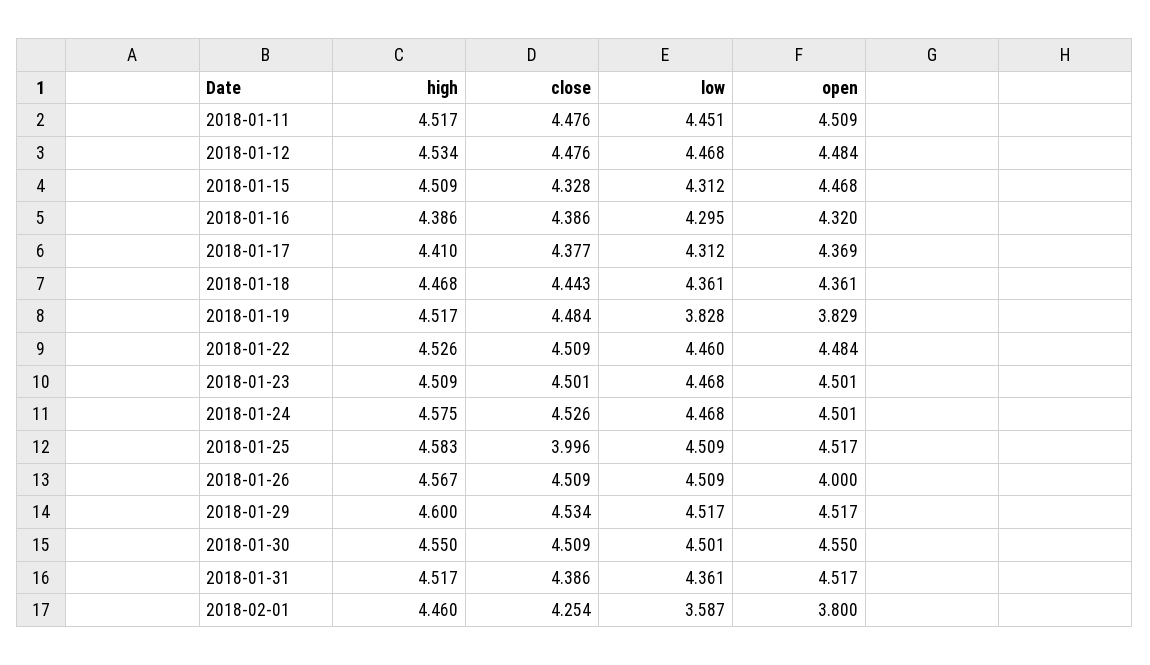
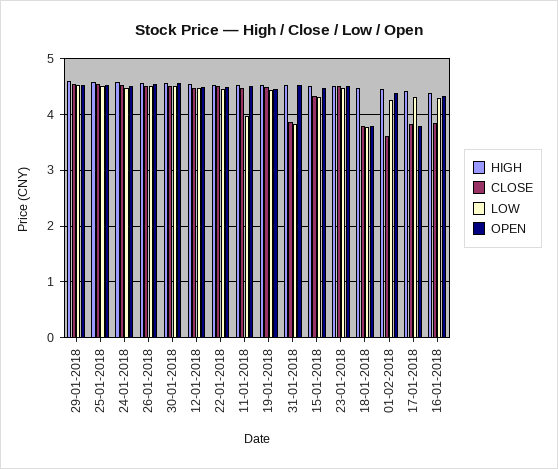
  {
    "high": {
      "2018-01-11": 4.517,
      "2018-01-12": 4.534,
      "2018-01-15": 4.509,
      "2018-01-16": 4.386,
      "2018-01-17": 4.41,
      "2018-01-18": 4.468,
      "2018-01-19": 4.517,
      "2018-01-22": 4.526,
      "2018-01-23": 4.509,
      "2018-01-24": 4.575,
      "2018-01-25": 4.583,
      "2018-01-26": 4.567,
      "2018-01-29": 4.6,
      "2018-01-30": 4.55,
      "2018-01-31": 4.517,
      "2018-02-01": 4.46
    },
    "close": {
      "2018-01-11": 4.476,
      "2018-01-12": 4.476,
      "2018-01-15": 4.328,
-     "2018-01-16": 4.386,
+     "2018-01-16": 3.8,
-     "2018-01-17": 4.377,
+     "2018-01-17": 3.8,
-     "2018-01-18": 4.443,
+     "2018-01-18": 3.8,
      "2018-01-19": 4.484,
      "2018-01-22": 4.509,
      "2018-01-23": 4.501,
      "2018-01-24": 4.526,
-     "2018-01-25": 3.996,
+     "2018-01-25": 4.6,
      "2018-01-26": 4.509,
      "2018-01-29": 4.534,
      "2018-01-30": 4.509,
-     "2018-01-31": 4.386,
+     "2018-01-31": 3.8,
-     "2018-02-01": 4.254
+     "2018-02-01": 3.6
    },
    "low": {
-     "2018-01-11": 4.451,
+     "2018-01-11": 4,
      "2018-01-12": 4.468,
      "2018-01-15": 4.312,
      "2018-01-16": 4.295,
      "2018-01-17": 4.312,
-     "2018-01-18": 4.361,
+     "2018-01-18": 3.8,
-     "2018-01-19": 3.828,
+     "2018-01-19": 4.4,
      "2018-01-22": 4.46,
      "2018-01-23": 4.468,
      "2018-01-24": 4.468,
      "2018-01-25": 4.509,
      "2018-01-26": 4.509,
      "2018-01-29": 4.517,
      "2018-01-30": 4.501,
-     "2018-01-31": 4.361,
+     "2018-01-31": 3.8,
-     "2018-02-01": 3.587
+     "2018-02-01": 4.2
    },
    "open": {
      "2018-01-11": 4.509,
      "2018-01-12": 4.484,
      "2018-01-15": 4.468,
      "2018-01-16": 4.32,
-     "2018-01-17": 4.369,
+     "2018-01-17": 3.8,
-     "2018-01-18": 4.361,
+     "2018-01-18": 3.8,
-     "2018-01-19": 3.829,
+     "2018-01-19": 4.4,
      "2018-01-22": 4.484,
      "2018-01-23": 4.501,
      "2018-01-24": 4.501,
      "2018-01-25": 4.517,
-     "2018-01-26": 4,
+     "2018-01-26": 4.6,
      "2018-01-29": 4.517,
      "2018-01-30": 4.55,
      "2018-01-31": 4.517,
-     "2018-02-01": 3.8
+     "2018-02-01": 4.4
    }
  }

